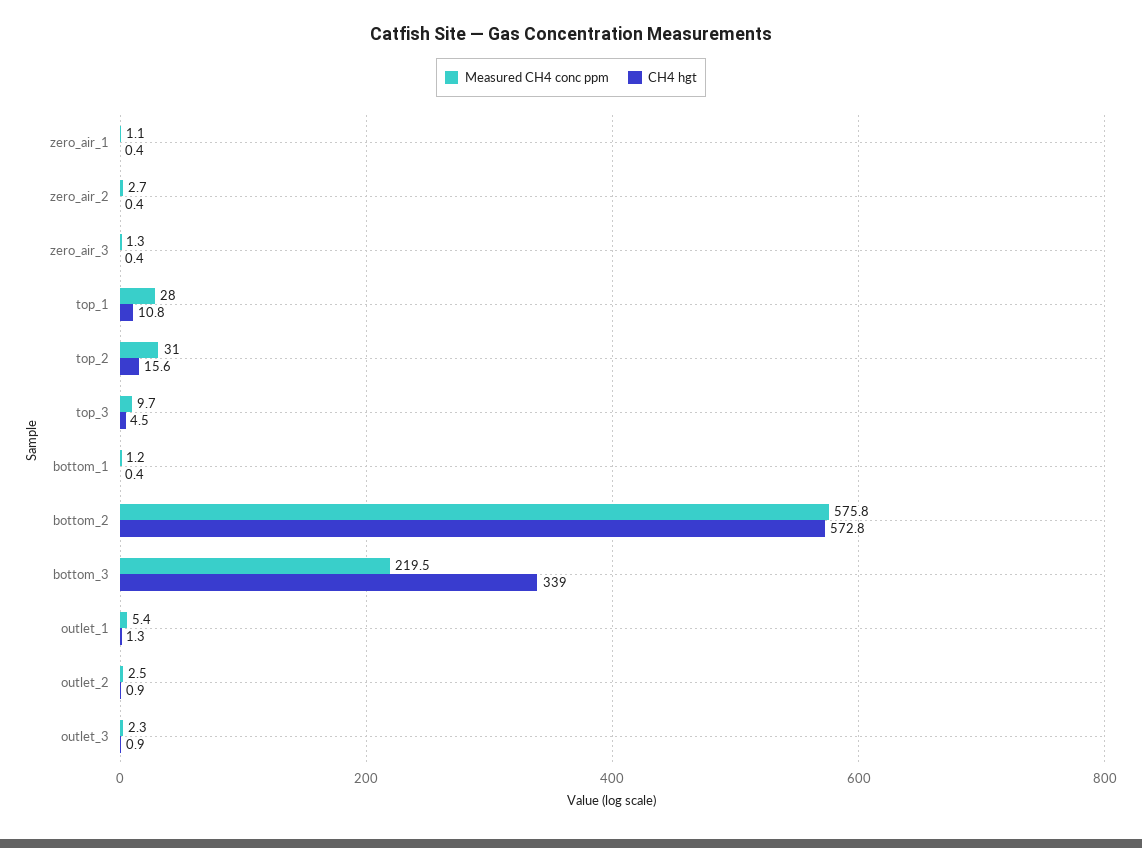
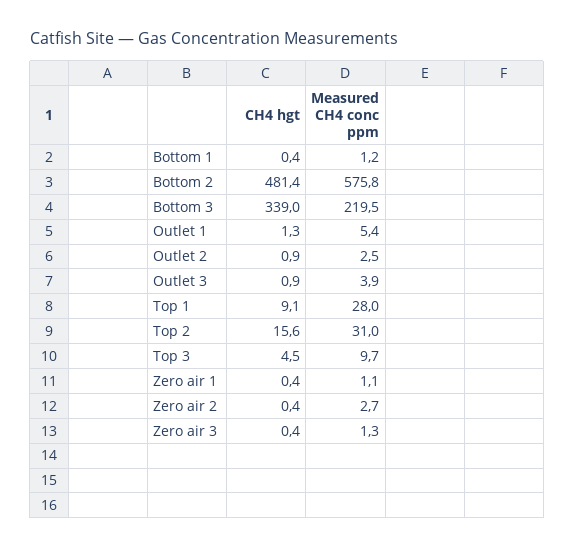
  {
    "Measured CH4 conc ppm": {
      "zero_air_1": 1.1,
      "zero_air_2": 2.7,
      "zero_air_3": 1.3,
      "top_1": 28,
      "top_2": 31,
      "top_3": 9.7,
      "bottom_1": 1.2,
      "bottom_2": 575.8,
      "bottom_3": 219.5,
      "outlet_1": 5.4,
      "outlet_2": 2.5,
-     "outlet_3": 2.3
+     "outlet_3": 3.9
    },
    "CH4 hgt": {
      "zero_air_1": 0.4,
      "zero_air_2": 0.4,
      "zero_air_3": 0.4,
-     "top_1": 10.8,
+     "top_1": 9.1,
      "top_2": 15.6,
      "top_3": 4.5,
      "bottom_1": 0.4,
-     "bottom_2": 572.8,
+     "bottom_2": 481.4,
      "bottom_3": 339,
      "outlet_1": 1.3,
      "outlet_2": 0.9,
      "outlet_3": 0.9
    }
  }

